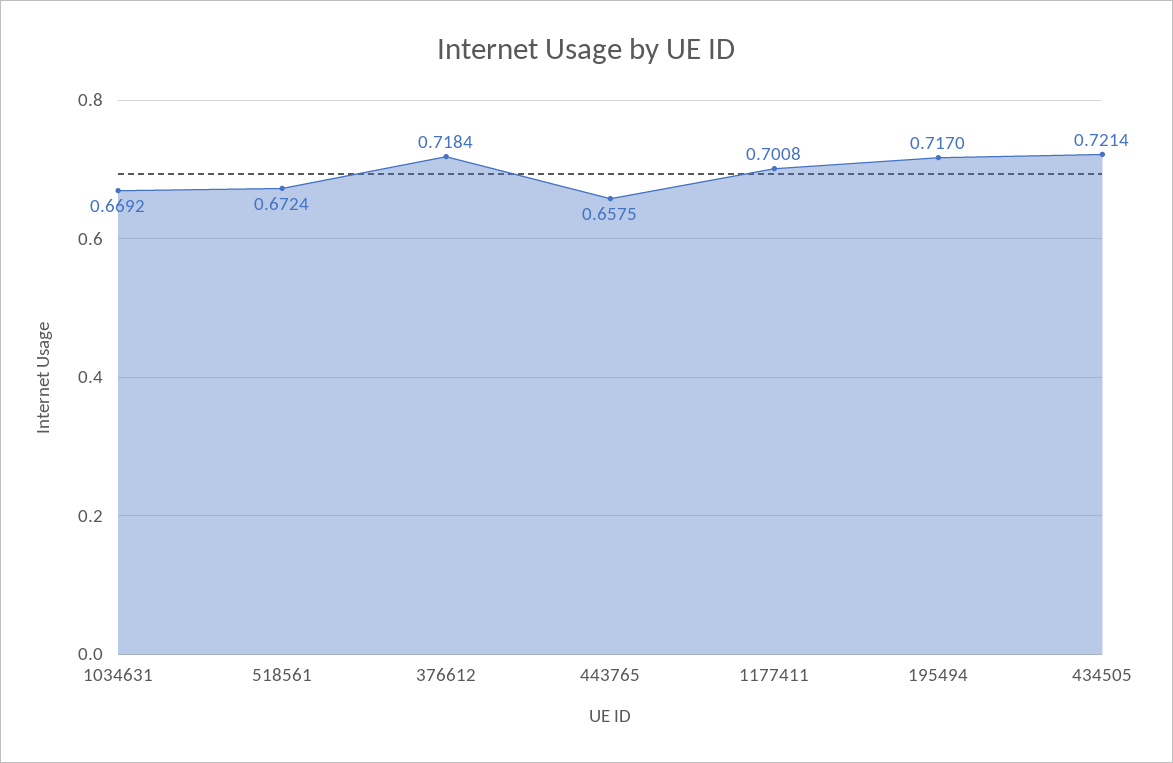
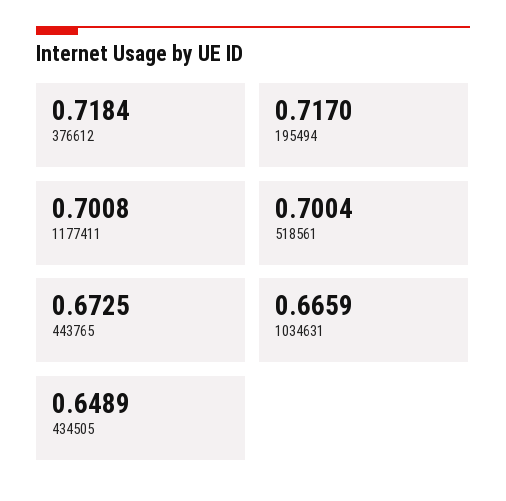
  {
-   "1034631": 0.6692,
+   "1034631": 0.6659,
-   "518561": 0.6724,
+   "518561": 0.7004,
    "376612": 0.7184,
-   "443765": 0.6575,
+   "443765": 0.6725,
    "1177411": 0.7008,
    "195494": 0.717,
-   "434505": 0.7214
+   "434505": 0.6489
  }

